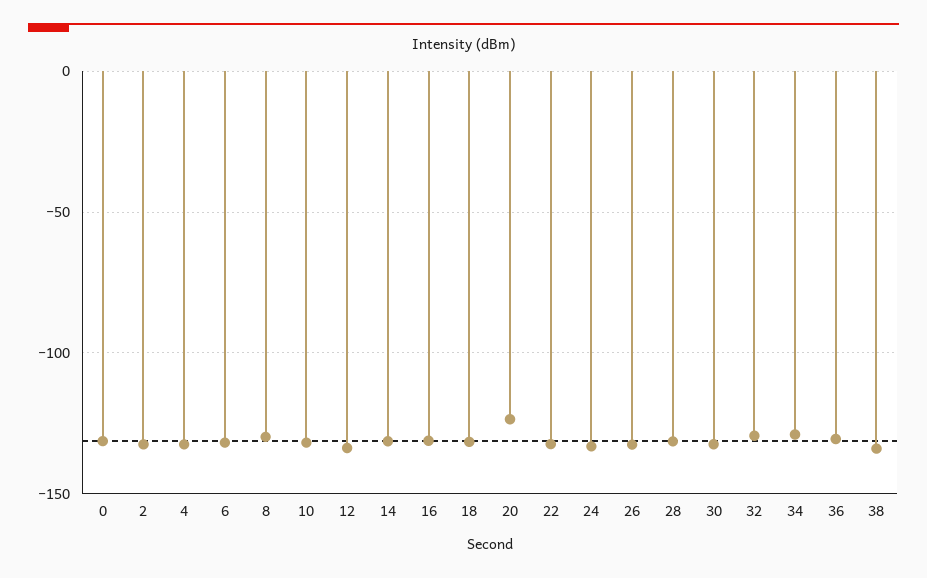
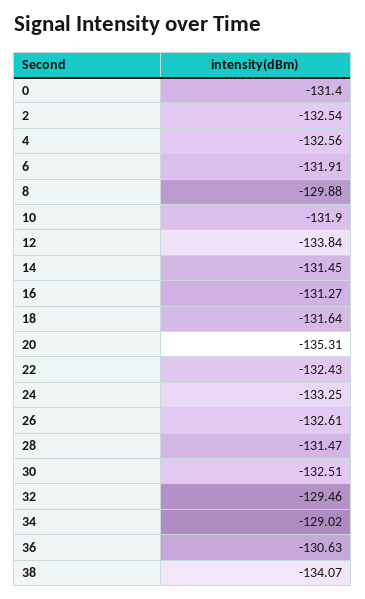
  {
    "0": -131.4,
    "2": -132.54,
    "4": -132.56,
    "6": -131.91,
    "8": -129.88,
    "10": -131.9,
    "12": -133.84,
    "14": -131.45,
    "16": -131.27,
    "18": -131.64,
-   "20": -125,
+   "20": -135.31,
    "22": -132.43,
    "24": -133.25,
    "26": -132.61,
    "28": -131.47,
    "30": -132.51,
    "32": -129.46,
    "34": -129.02,
    "36": -130.63,
    "38": -134.07
  }

